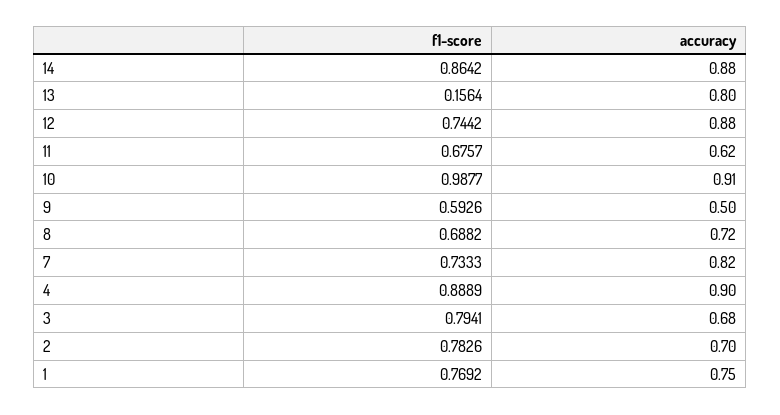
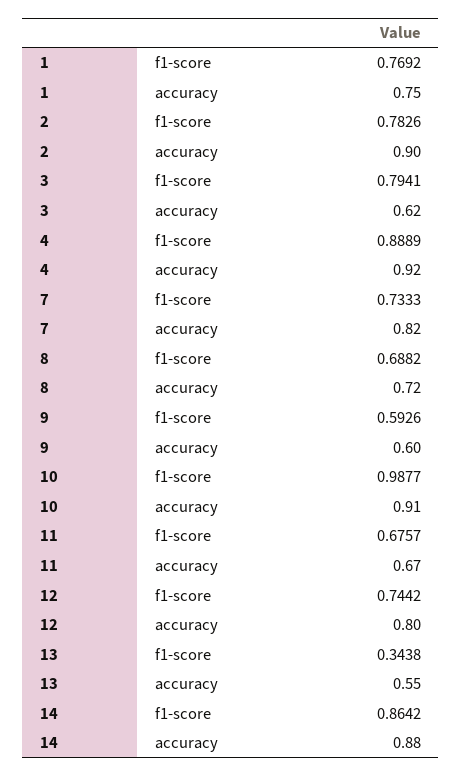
  {
    "f1-score": {
      "14": 0.8642,
-     "13": 0.1564,
+     "13": 0.3438,
      "12": 0.7442,
      "11": 0.6757,
      "10": 0.9877,
      "9": 0.5926,
      "8": 0.6882,
      "7": 0.7333,
      "4": 0.8889,
      "3": 0.7941,
      "2": 0.7826,
      "1": 0.7692
    },
    "accuracy": {
      "14": 0.88,
-     "13": 0.8,
+     "13": 0.55,
-     "12": 0.88,
+     "12": 0.8,
-     "11": 0.62,
+     "11": 0.67,
      "10": 0.91,
-     "9": 0.5,
+     "9": 0.6,
      "8": 0.72,
      "7": 0.82,
-     "4": 0.9,
+     "4": 0.92,
-     "3": 0.68,
+     "3": 0.62,
-     "2": 0.7,
+     "2": 0.9,
      "1": 0.75
    }
  }

